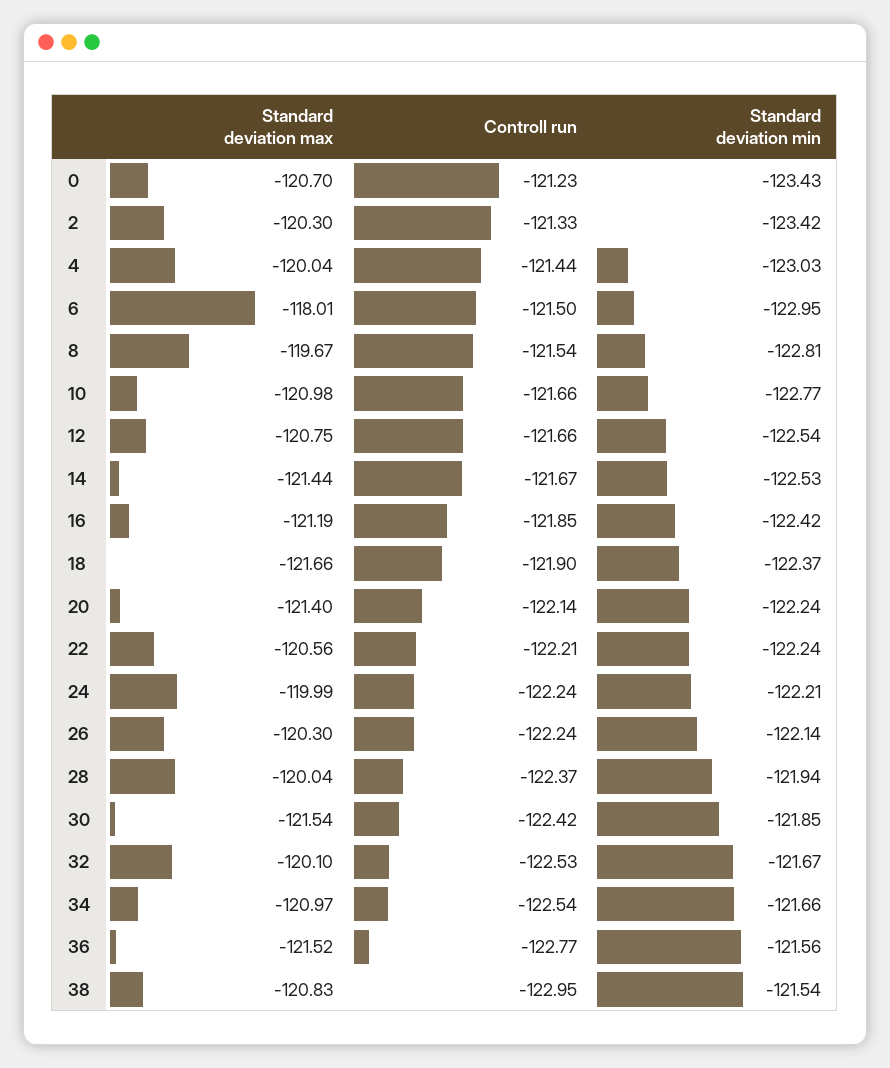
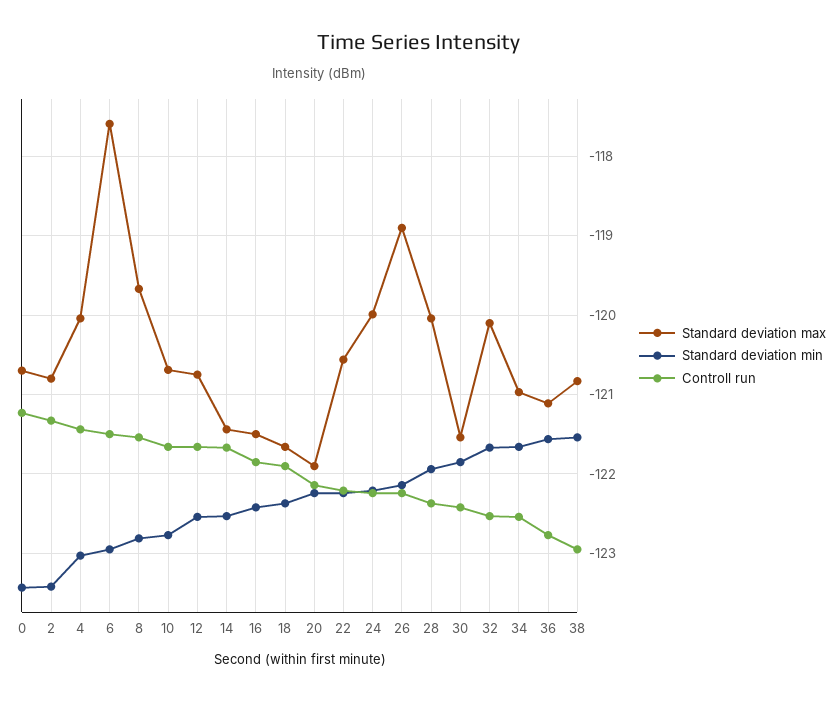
  {
    "Standard deviation max": {
      "0": -120.7,
-     "2": -120.3,
+     "2": -120.8,
      "4": -120.04,
-     "6": -118.01,
+     "6": -117.6,
      "8": -119.67,
-     "10": -120.98,
+     "10": -120.7,
      "12": -120.75,
      "14": -121.44,
-     "16": -121.19,
+     "16": -121.5,
      "18": -121.66,
-     "20": -121.4,
+     "20": -121.9,
      "22": -120.56,
      "24": -119.99,
-     "26": -120.3,
+     "26": -118.9,
      "28": -120.04,
      "30": -121.54,
      "32": -120.1,
      "34": -120.97,
-     "36": -121.52,
+     "36": -121.1,
      "38": -120.83
    },
    "Controll run": {
      "0": -121.23,
      "2": -121.33,
      "4": -121.44,
      "6": -121.5,
      "8": -121.54,
      "10": -121.66,
      "12": -121.66,
      "14": -121.67,
      "16": -121.85,
      "18": -121.9,
      "20": -122.14,
      "22": -122.21,
      "24": -122.24,
      "26": -122.24,
      "28": -122.37,
      "30": -122.42,
      "32": -122.53,
      "34": -122.54,
      "36": -122.77,
      "38": -122.95
    },
    "Standard deviation min": {
      "0": -123.43,
      "2": -123.42,
      "4": -123.03,
      "6": -122.95,
      "8": -122.81,
      "10": -122.77,
      "12": -122.54,
      "14": -122.53,
      "16": -122.42,
      "18": -122.37,
      "20": -122.24,
      "22": -122.24,
      "24": -122.21,
      "26": -122.14,
      "28": -121.94,
      "30": -121.85,
      "32": -121.67,
      "34": -121.66,
      "36": -121.56,
      "38": -121.54
    }
  }

